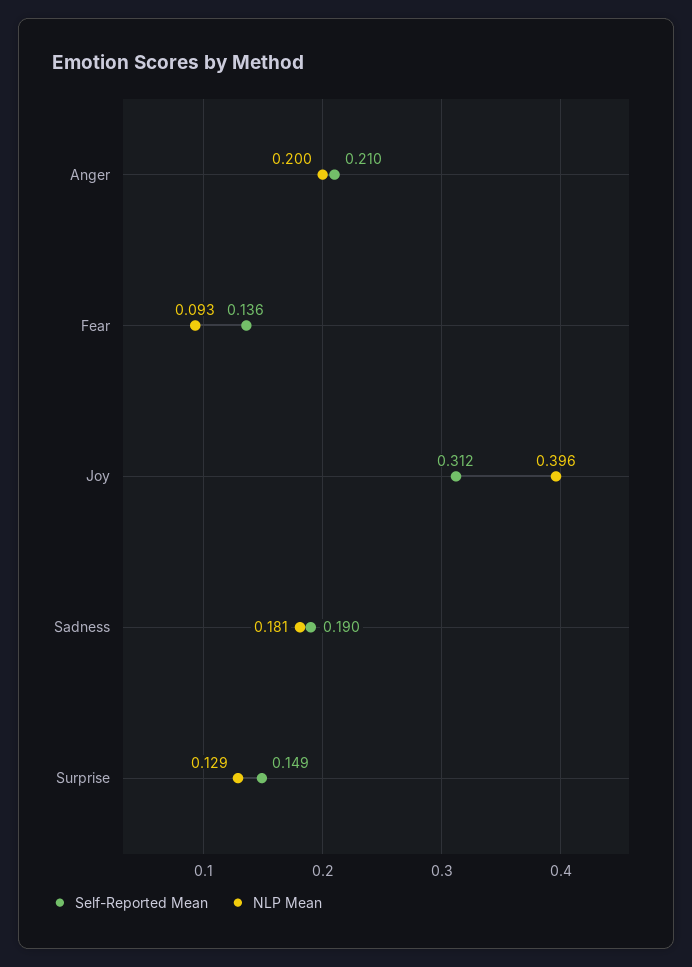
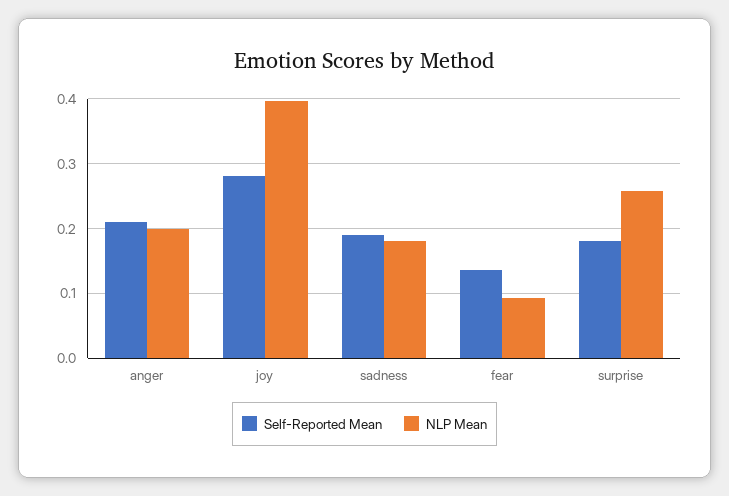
  {
    "Self-Reported Mean": {
      "Anger": 0.21,
      "Fear": 0.136,
-     "Joy": 0.312,
+     "Joy": 0.28,
      "Sadness": 0.19,
-     "Surprise": 0.149
+     "Surprise": 0.18
    },
    "NLP Mean": {
      "Anger": 0.2,
      "Fear": 0.093,
      "Joy": 0.396,
      "Sadness": 0.181,
-     "Surprise": 0.129
+     "Surprise": 0.26
    }
  }

